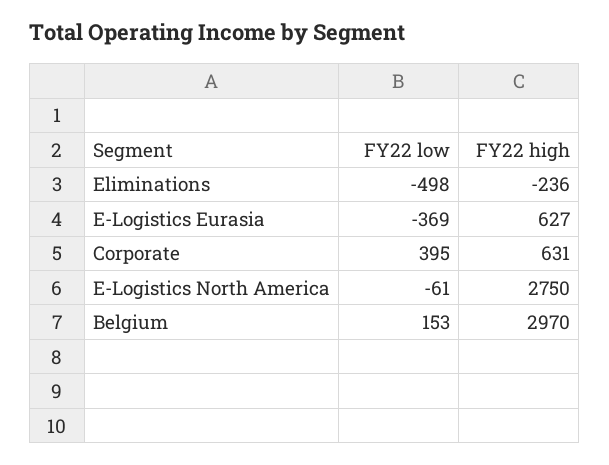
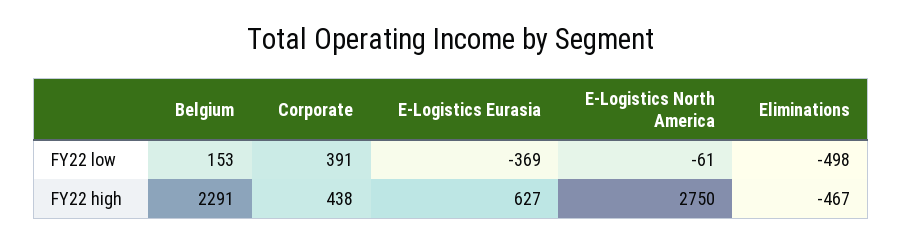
  {
    "FY22 low": {
      "Eliminations": -498,
      "E-Logistics Eurasia": -369,
-     "Corporate": 395,
+     "Corporate": 391,
      "E-Logistics North America": -61,
      "Belgium": 153
    },
    "FY22 high": {
-     "Eliminations": -236,
+     "Eliminations": -467,
      "E-Logistics Eurasia": 627,
-     "Corporate": 631,
+     "Corporate": 438,
      "E-Logistics North America": 2750,
-     "Belgium": 2970
+     "Belgium": 2291
    }
  }

